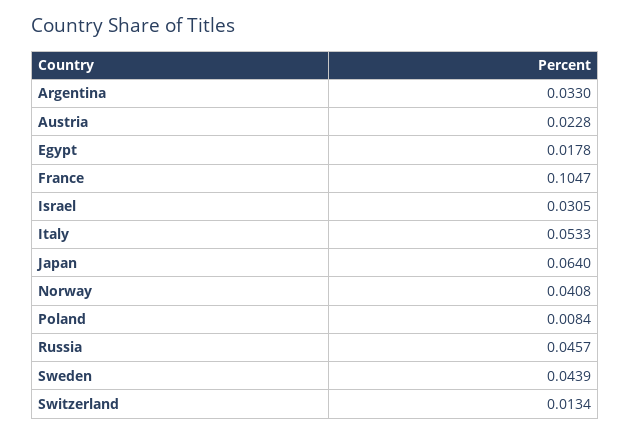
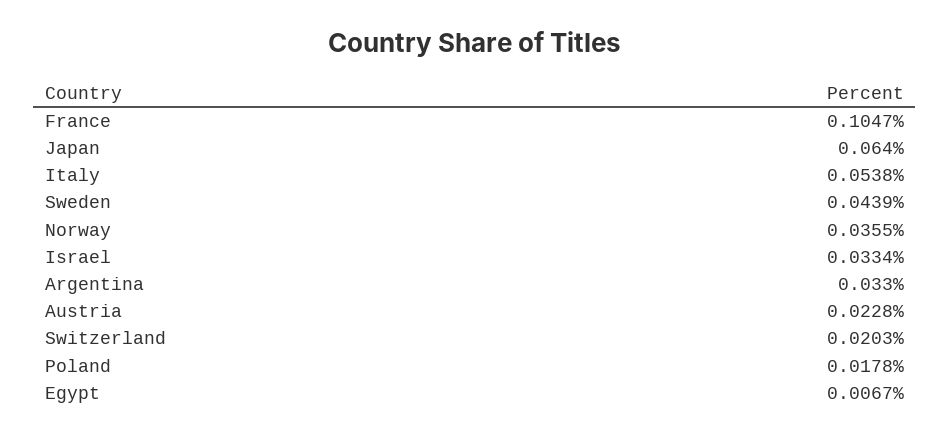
  {
    "Argentina": 0.033,
    "Austria": 0.0228,
-   "Egypt": 0.0178,
+   "Egypt": 0.0067,
    "France": 0.1047,
-   "Israel": 0.0305,
+   "Israel": 0.0334,
-   "Italy": 0.0533,
+   "Italy": 0.0538,
    "Japan": 0.064,
-   "Norway": 0.0408,
+   "Norway": 0.0355,
-   "Poland": 0.0084,
+   "Poland": 0.0178,
-   "Russia": 0.0457,
    "Sweden": 0.0439,
-   "Switzerland": 0.0134
+   "Switzerland": 0.0203
  }

